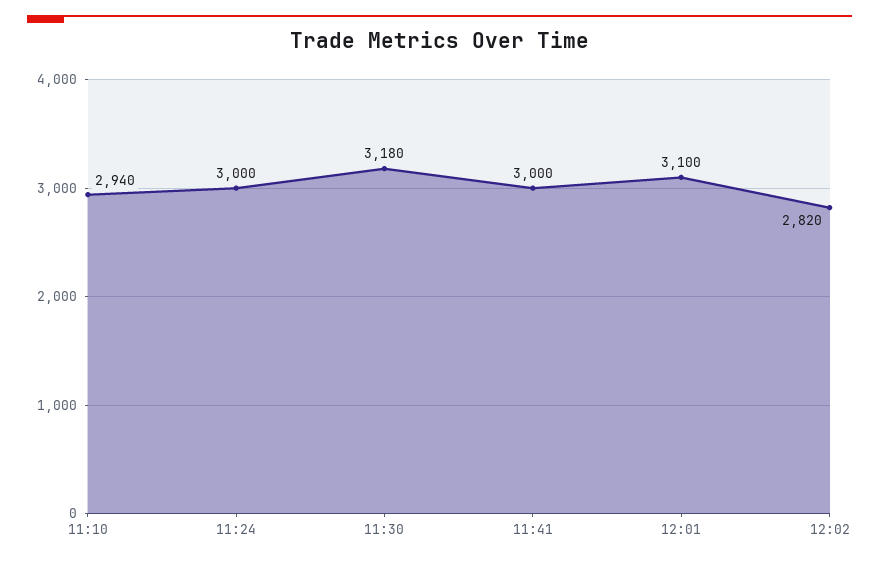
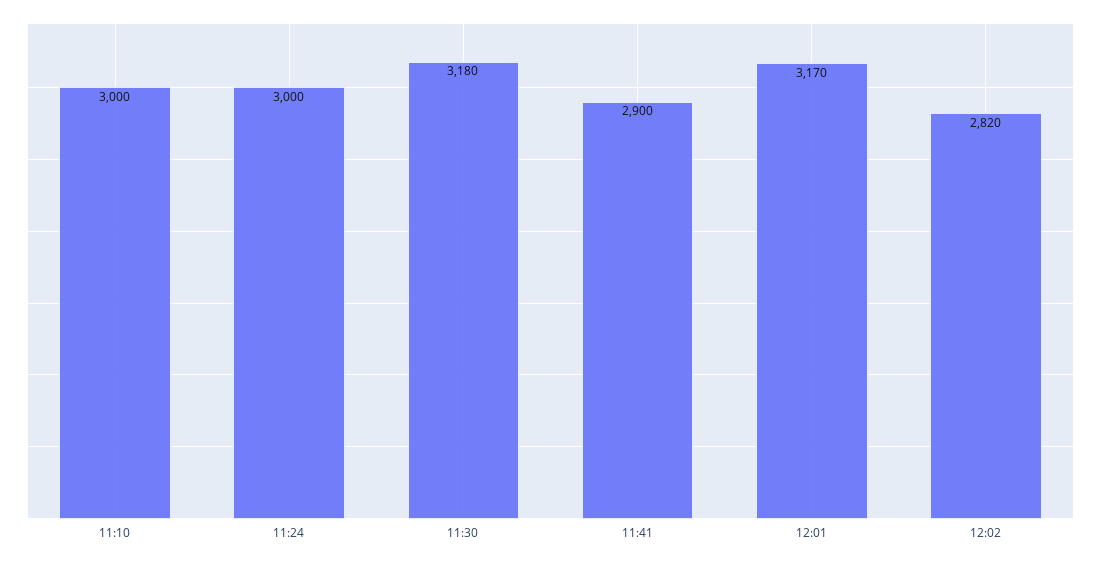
  {
-   "11:10": 2940,
+   "11:10": 3000,
    "11:24": 3000,
    "11:30": 3180,
-   "11:41": 3000,
+   "11:41": 2900,
-   "12:01": 3100,
+   "12:01": 3170,
    "12:02": 2820
  }

